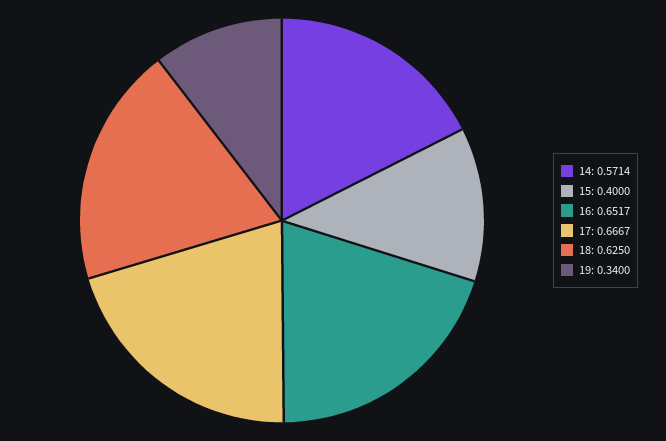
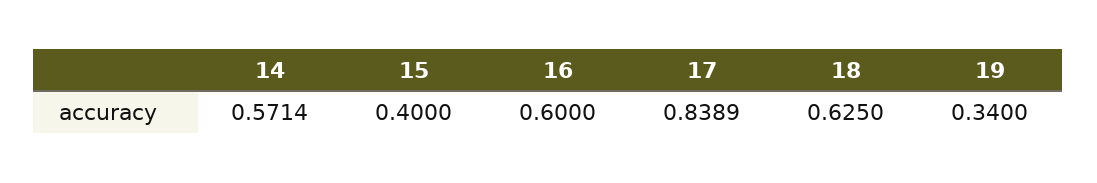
  {
    "14": 0.5714,
    "15": 0.4,
-   "16": 0.6517,
+   "16": 0.6,
-   "17": 0.6667,
+   "17": 0.8389,
    "18": 0.625,
    "19": 0.34
  }

